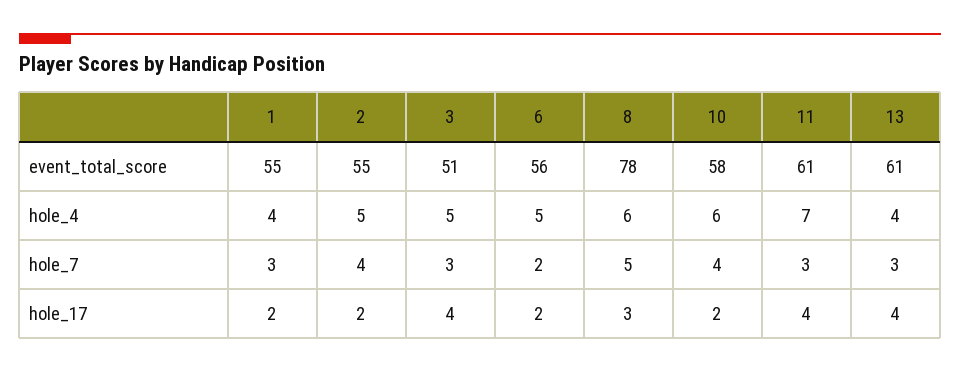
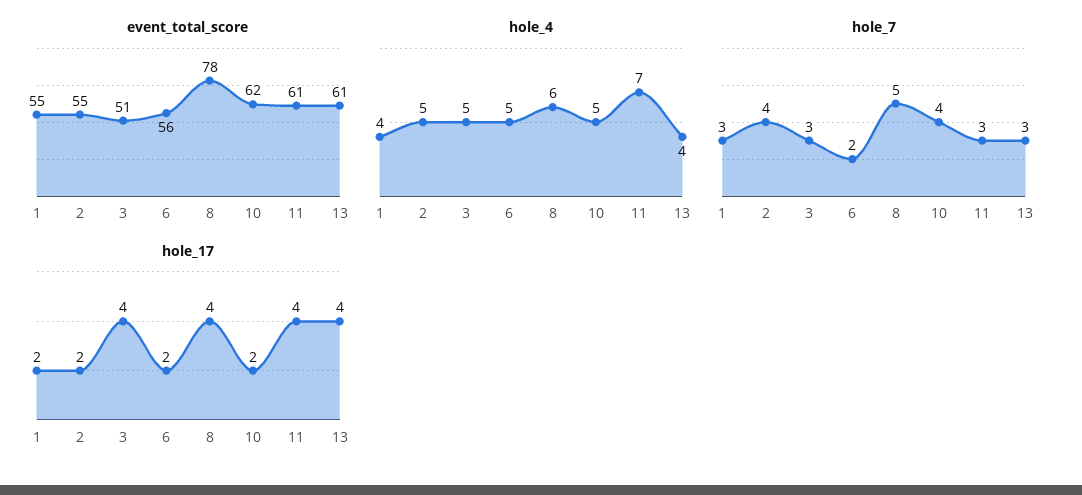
  {
    "event_total_score": {
      "1": 55,
      "2": 55,
      "3": 51,
      "6": 56,
      "8": 78,
-     "10": 58,
+     "10": 62,
      "11": 61,
      "13": 61
    },
    "hole_4": {
      "1": 4,
      "2": 5,
      "3": 5,
      "6": 5,
      "8": 6,
-     "10": 6,
+     "10": 5,
      "11": 7,
      "13": 4
    },
    "hole_7": {
      "1": 3,
      "2": 4,
      "3": 3,
      "6": 2,
      "8": 5,
      "10": 4,
      "11": 3,
      "13": 3
    },
    "hole_17": {
      "1": 2,
      "2": 2,
      "3": 4,
      "6": 2,
-     "8": 3,
+     "8": 4,
      "10": 2,
      "11": 4,
      "13": 4
    }
  }

